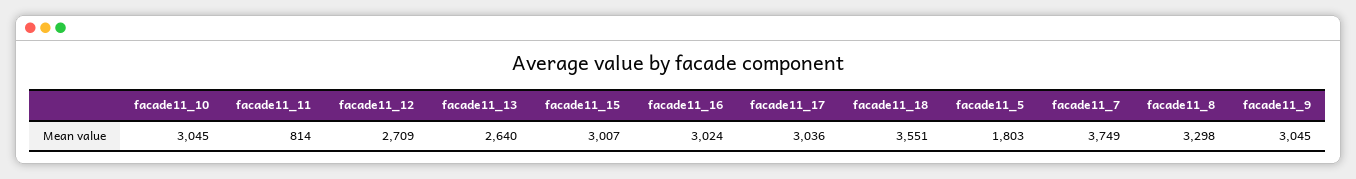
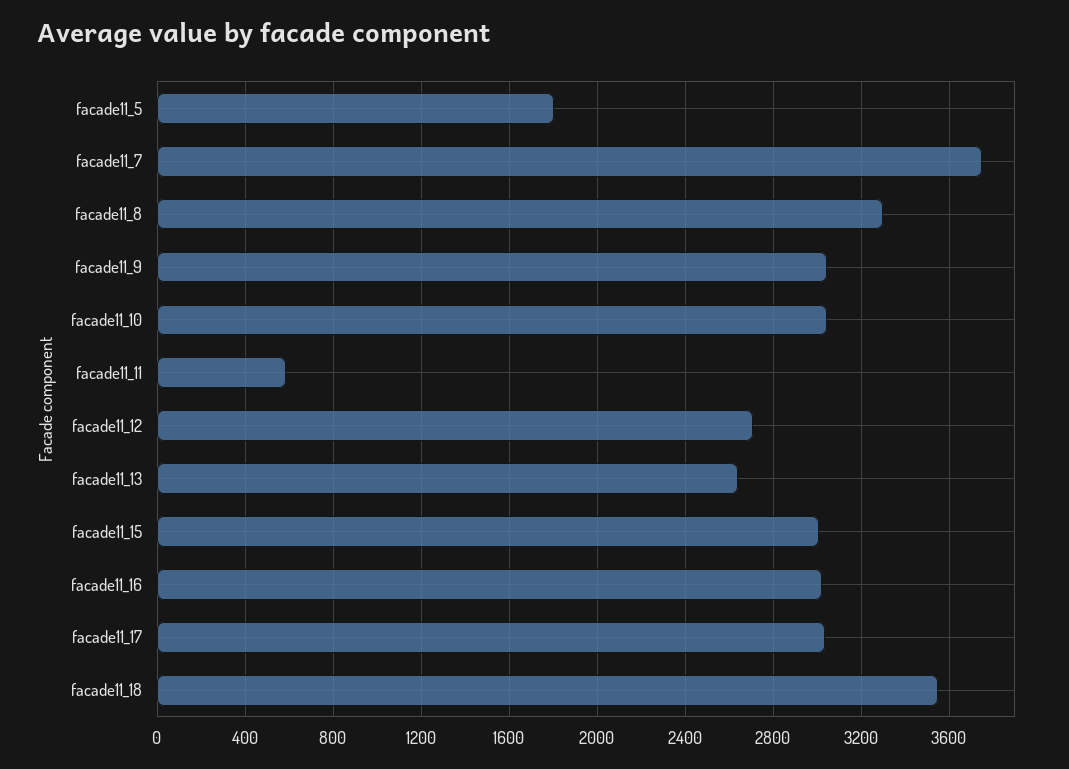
  {
    "facade11_10": 3045,
-   "facade11_11": 814,
+   "facade11_11": 600,
    "facade11_12": 2709,
    "facade11_13": 2640,
    "facade11_15": 3007,
    "facade11_16": 3024,
    "facade11_17": 3036,
    "facade11_18": 3551,
    "facade11_5": 1803,
    "facade11_7": 3749,
    "facade11_8": 3298,
    "facade11_9": 3045
  }

